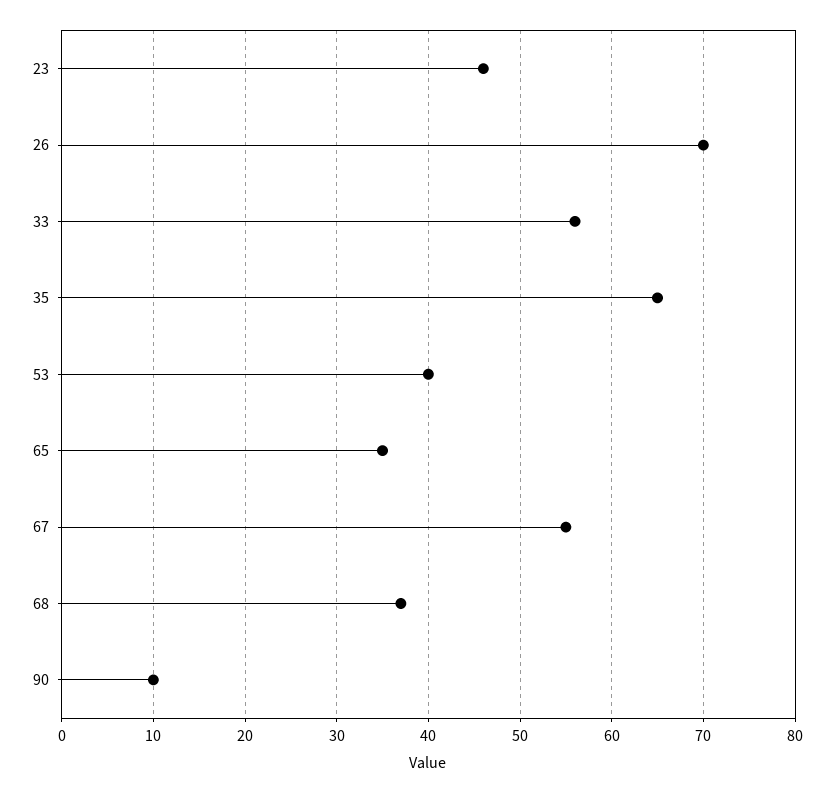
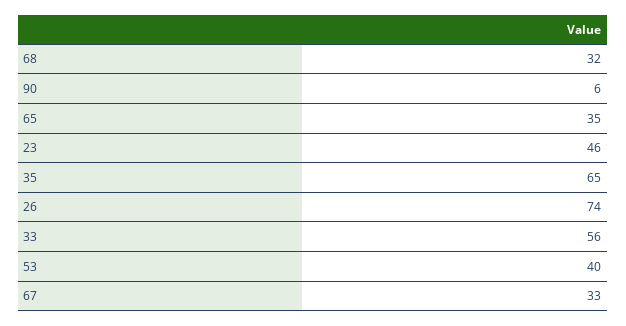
  {
    "23": 46,
-   "26": 70,
+   "26": 74,
    "33": 56,
    "35": 65,
    "53": 40,
    "65": 35,
-   "67": 55,
+   "67": 33,
-   "68": 37,
+   "68": 32,
-   "90": 10
+   "90": 6
  }

